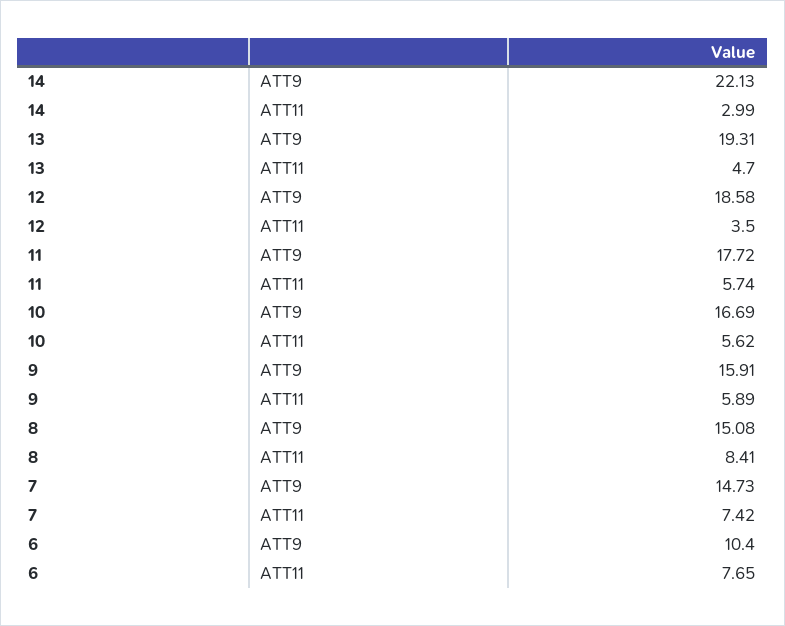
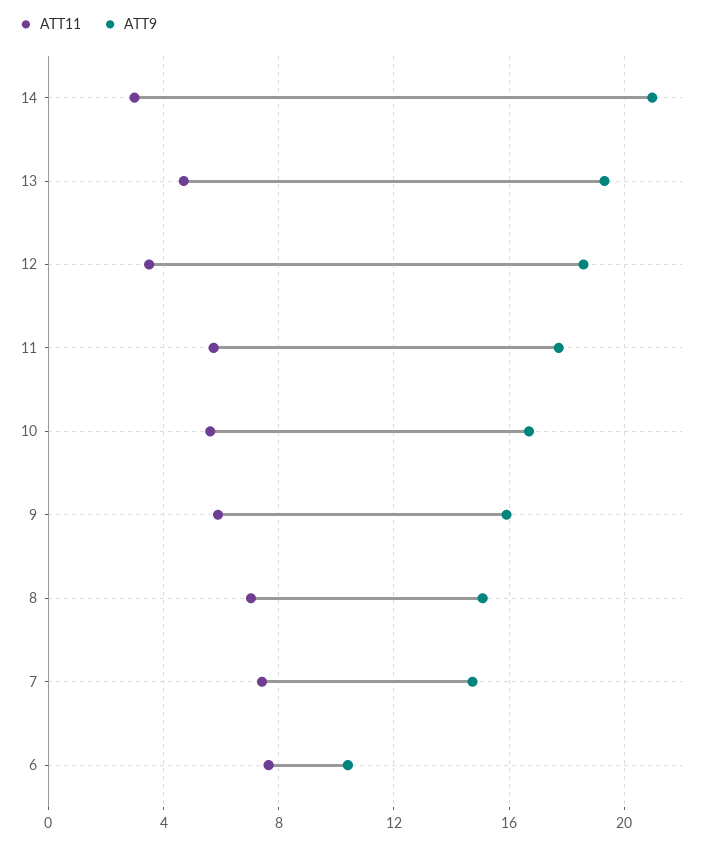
  {
    "ATT9": {
-     "14": 22.13,
+     "14": 21,
      "13": 19.31,
      "12": 18.58,
      "11": 17.72,
      "10": 16.69,
      "9": 15.91,
      "8": 15.08,
      "7": 14.73,
      "6": 10.4
    },
    "ATT11": {
      "14": 2.99,
      "13": 4.7,
      "12": 3.5,
      "11": 5.74,
      "10": 5.62,
      "9": 5.89,
-     "8": 8.41,
+     "8": 7,
      "7": 7.42,
      "6": 7.65
    }
  }

